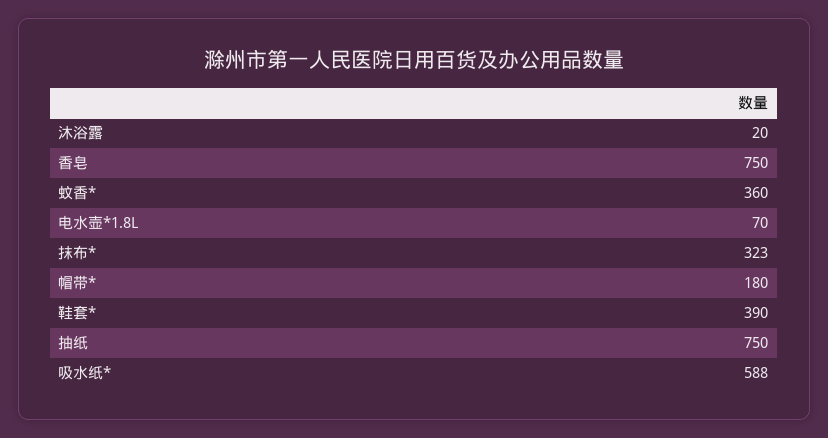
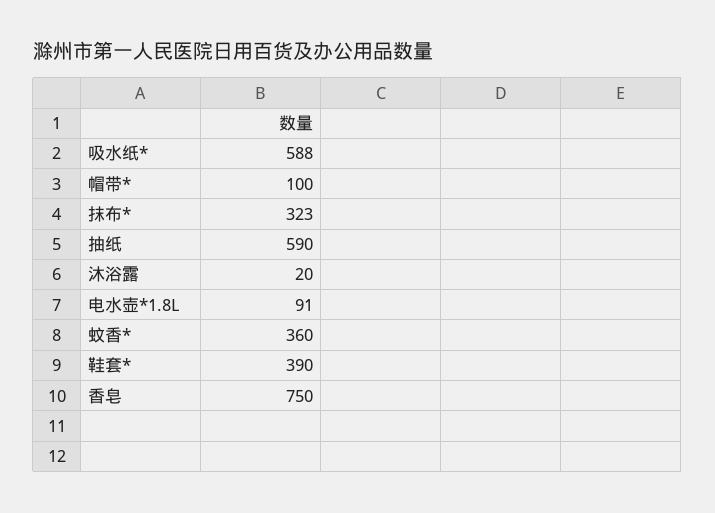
  {
    "沐浴露": 20,
    "香皂": 750,
    "蚊香*": 360,
-   "电水壶*1.8L": 70,
+   "电水壶*1.8L": 91,
    "抹布*": 323,
-   "帽带*": 180,
+   "帽带*": 100,
    "鞋套*": 390,
-   "抽纸": 750,
+   "抽纸": 590,
    "吸水纸*": 588
  }

